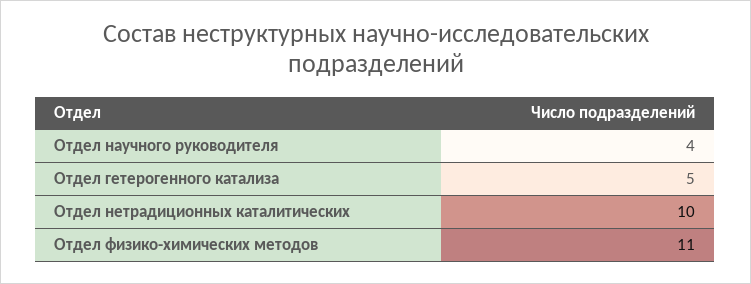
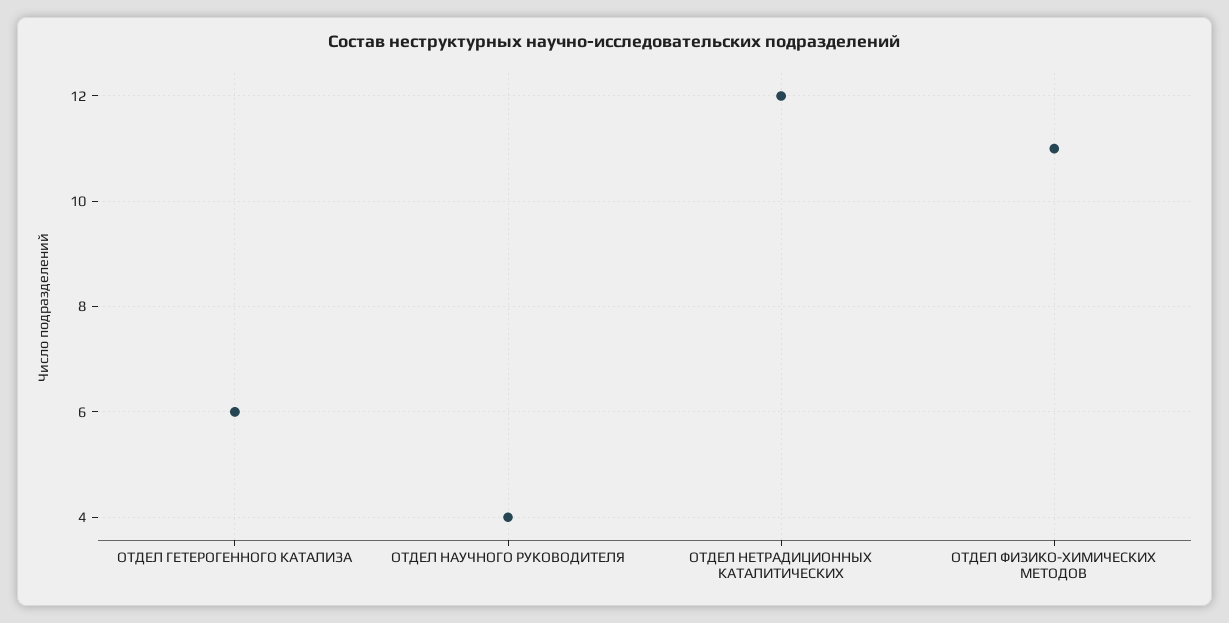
  {
    "Отдел научного руководителя": 4,
-   "Отдел гетерогенного катализа": 5,
+   "Отдел гетерогенного катализа": 6,
-   "Отдел нетрадиционных каталитических": 10,
+   "Отдел нетрадиционных каталитических": 12,
    "Отдел физико-химических методов": 11
  }

